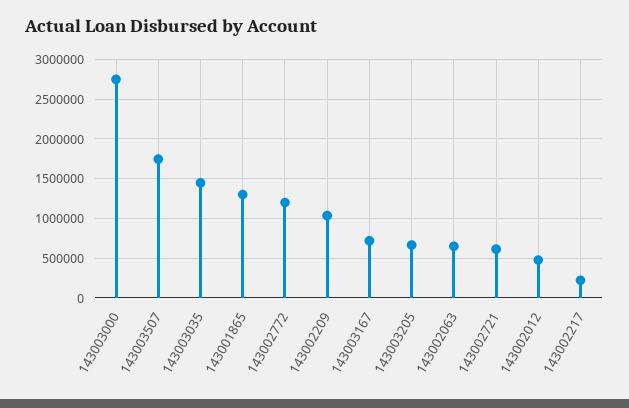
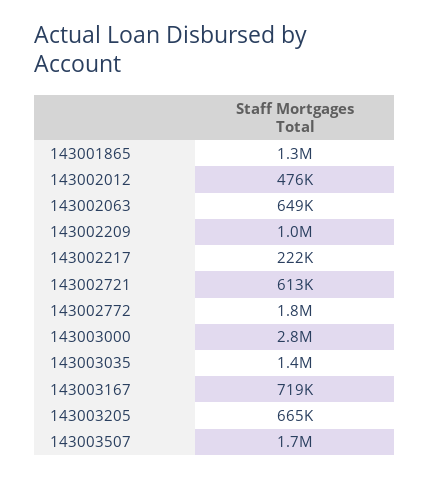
  {
    "143003000": 2800000,
    "143003507": 1700000,
    "143003035": 1400000,
    "143001865": 1300000,
-   "143002772": 1200000,
+   "143002772": 1800000,
    "143002209": 1000000,
    "143003167": 719000,
    "143003205": 665000,
    "143002063": 649000,
    "143002721": 613000,
    "143002012": 476000,
    "143002217": 222000
  }

